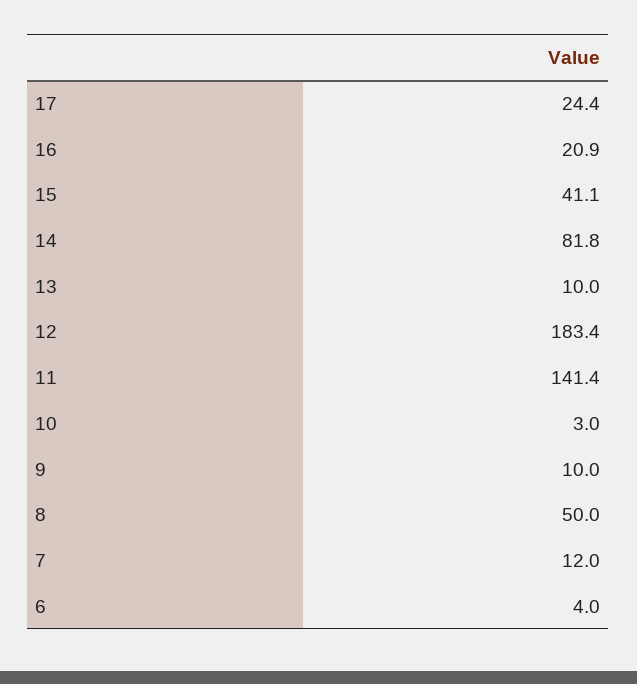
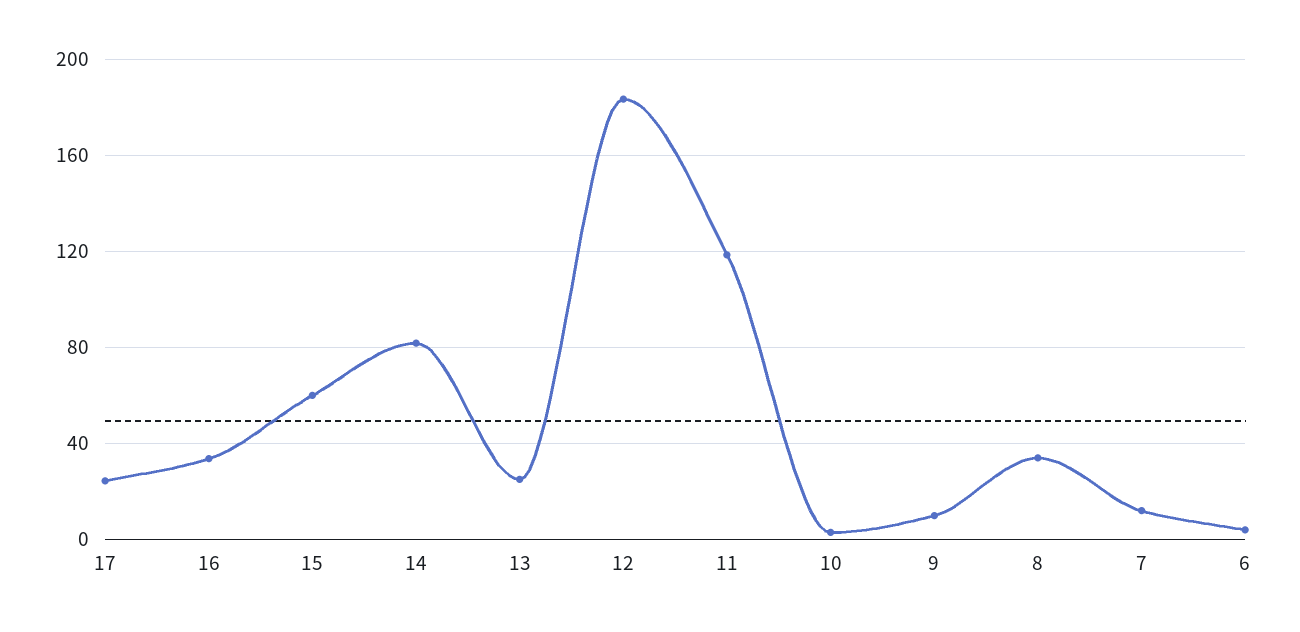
  {
    "17": 24.4,
-   "16": 20.9,
+   "16": 35,
-   "15": 41.1,
+   "15": 60,
    "14": 81.8,
-   "13": 10,
+   "13": 25,
    "12": 183.4,
-   "11": 141.4,
+   "11": 120,
    "10": 3,
    "9": 10,
-   "8": 50,
+   "8": 35,
    "7": 12,
    "6": 4
  }

